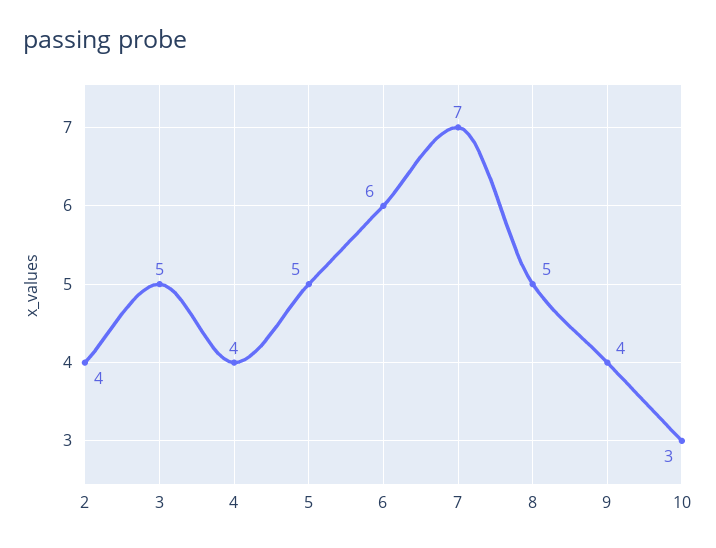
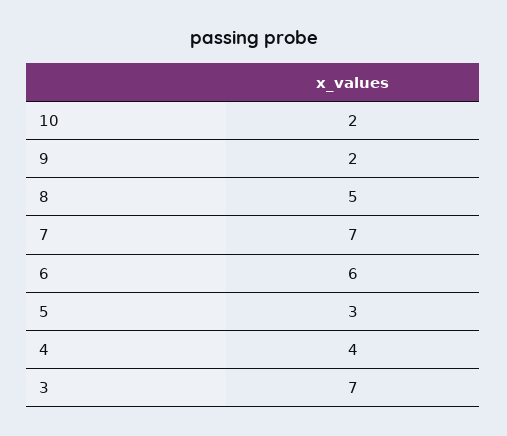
  {
-   "2": 4,
-   "3": 5,
+   "3": 7,
    "4": 4,
-   "5": 5,
+   "5": 3,
    "6": 6,
    "7": 7,
    "8": 5,
-   "9": 4,
+   "9": 2,
-   "10": 3
+   "10": 2
  }

